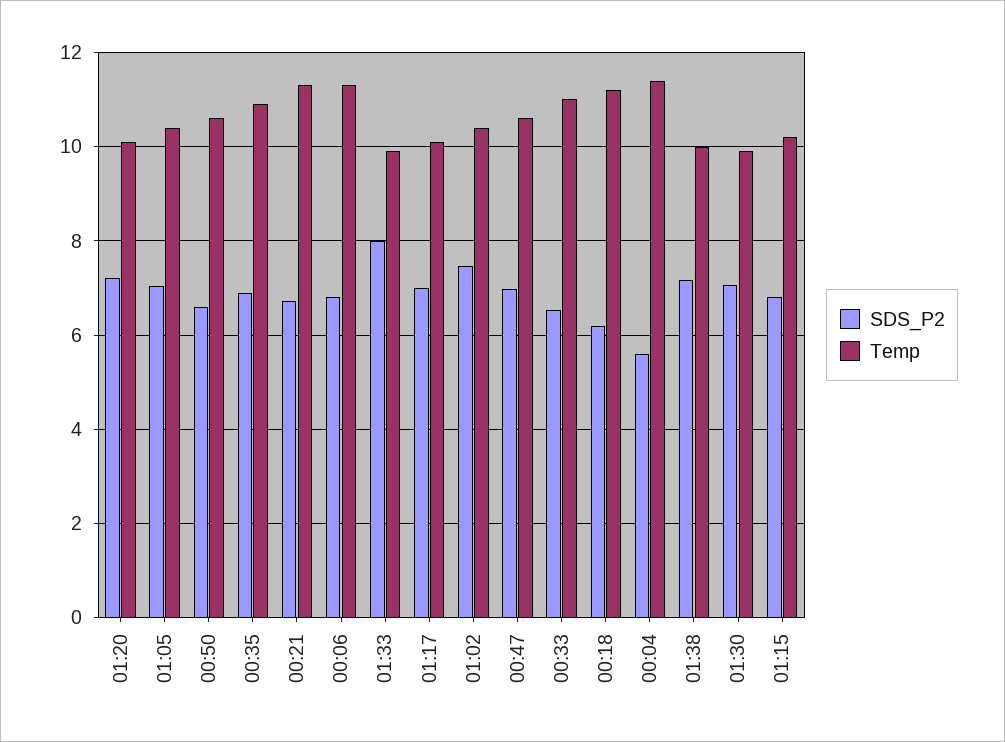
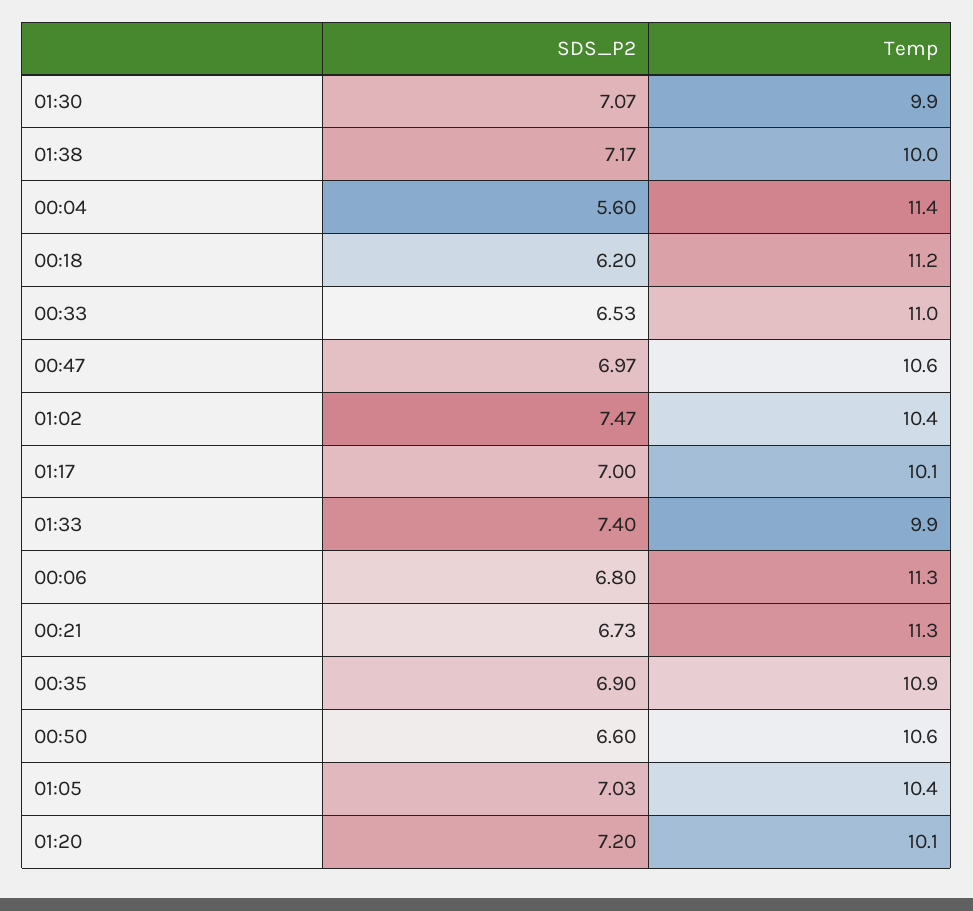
  {
    "SDS_P2": {
      "01:20": 7.2,
      "01:05": 7.03,
      "00:50": 6.6,
      "00:35": 6.9,
      "00:21": 6.73,
      "00:06": 6.8,
-     "01:33": 8,
+     "01:33": 7.4,
      "01:17": 7,
      "01:02": 7.47,
      "00:47": 6.97,
      "00:33": 6.53,
      "00:18": 6.2,
      "00:04": 5.6,
      "01:38": 7.17,
-     "01:30": 7.07,
+     "01:30": 7.07
-     "01:15": 6.8
    },
    "Temp": {
      "01:20": 10.1,
      "01:05": 10.4,
      "00:50": 10.6,
      "00:35": 10.9,
      "00:21": 11.3,
      "00:06": 11.3,
      "01:33": 9.9,
      "01:17": 10.1,
      "01:02": 10.4,
      "00:47": 10.6,
      "00:33": 11,
      "00:18": 11.2,
      "00:04": 11.4,
      "01:38": 10,
-     "01:30": 9.9,
+     "01:30": 9.9
-     "01:15": 10.2
    }
  }

